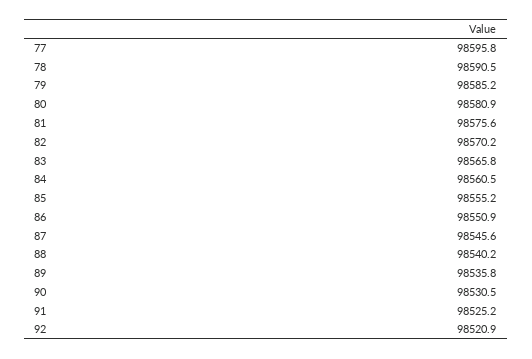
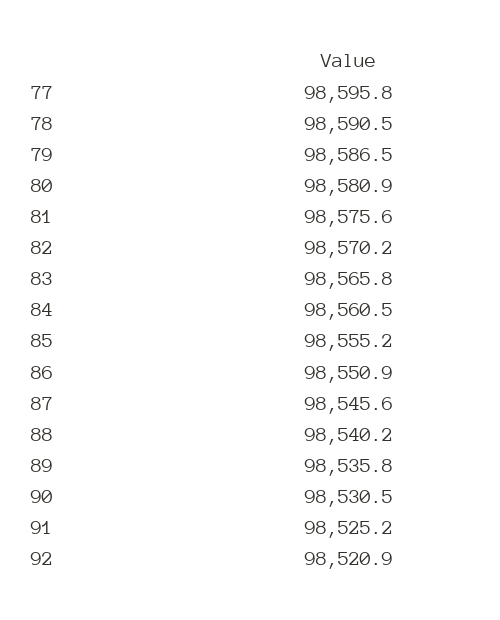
  {
    "77": 98595.8,
    "78": 98590.5,
-   "79": 98585.2,
+   "79": 98586.5,
    "80": 98580.9,
    "81": 98575.6,
    "82": 98570.2,
    "83": 98565.8,
    "84": 98560.5,
    "85": 98555.2,
    "86": 98550.9,
    "87": 98545.6,
    "88": 98540.2,
    "89": 98535.8,
    "90": 98530.5,
    "91": 98525.2,
    "92": 98520.9
  }

